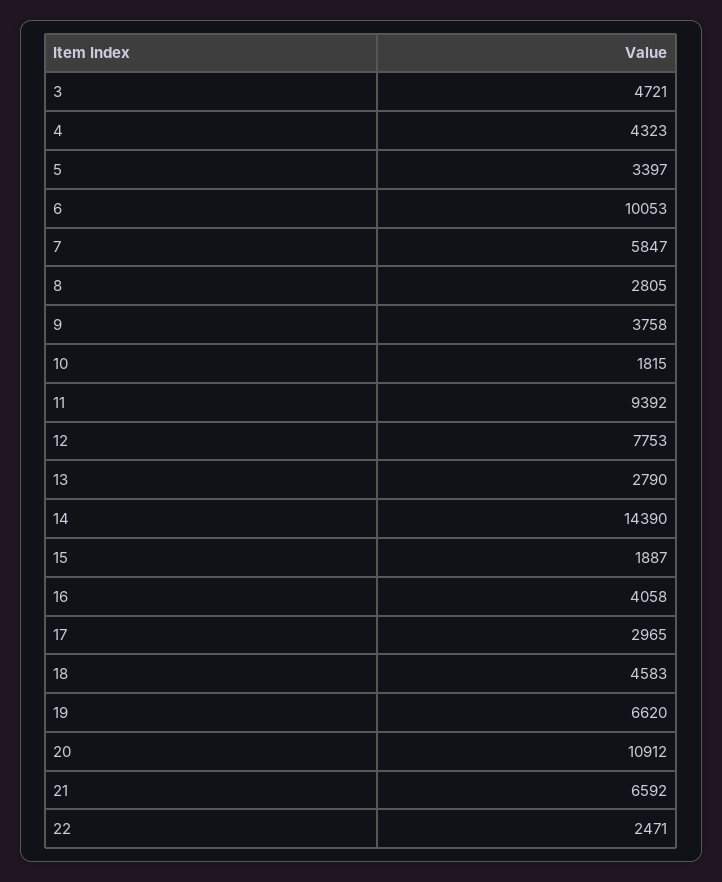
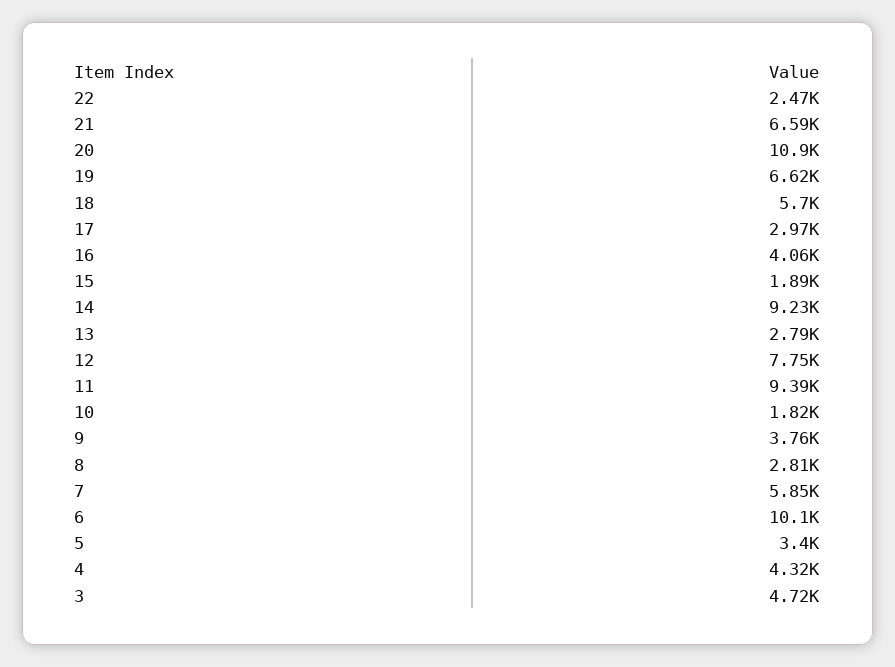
  {
    "3": 4721,
    "4": 4323,
    "5": 3397,
    "6": 10053,
    "7": 5847,
    "8": 2805,
    "9": 3758,
    "10": 1815,
    "11": 9392,
    "12": 7753,
    "13": 2790,
-   "14": 14390,
+   "14": 9230,
    "15": 1887,
    "16": 4058,
    "17": 2965,
-   "18": 4583,
+   "18": 5700,
    "19": 6620,
    "20": 10912,
    "21": 6592,
    "22": 2471
  }

